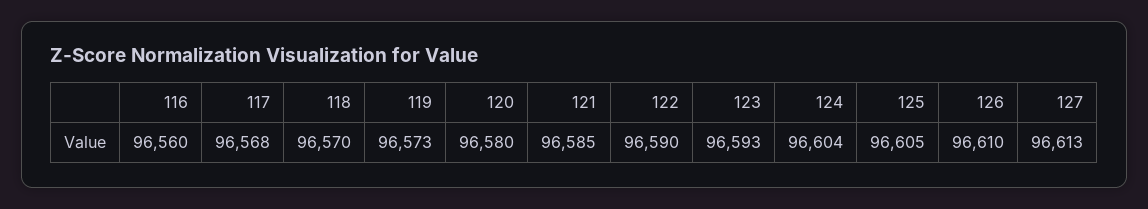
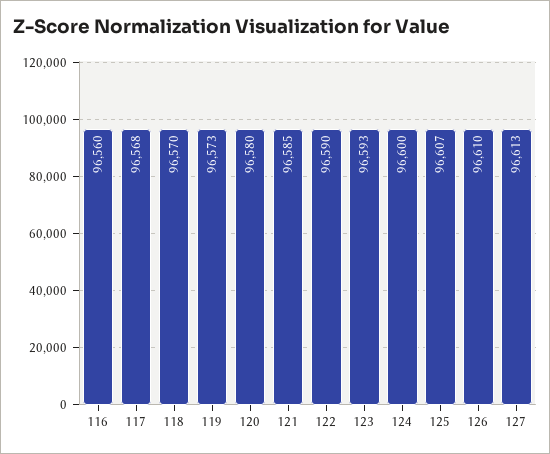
  {
    "116": 96560,
    "117": 96568,
    "118": 96570,
    "119": 96573,
    "120": 96580,
    "121": 96585,
    "122": 96590,
    "123": 96593,
-   "124": 96604,
+   "124": 96600,
-   "125": 96605,
+   "125": 96607,
    "126": 96610,
    "127": 96613
  }

